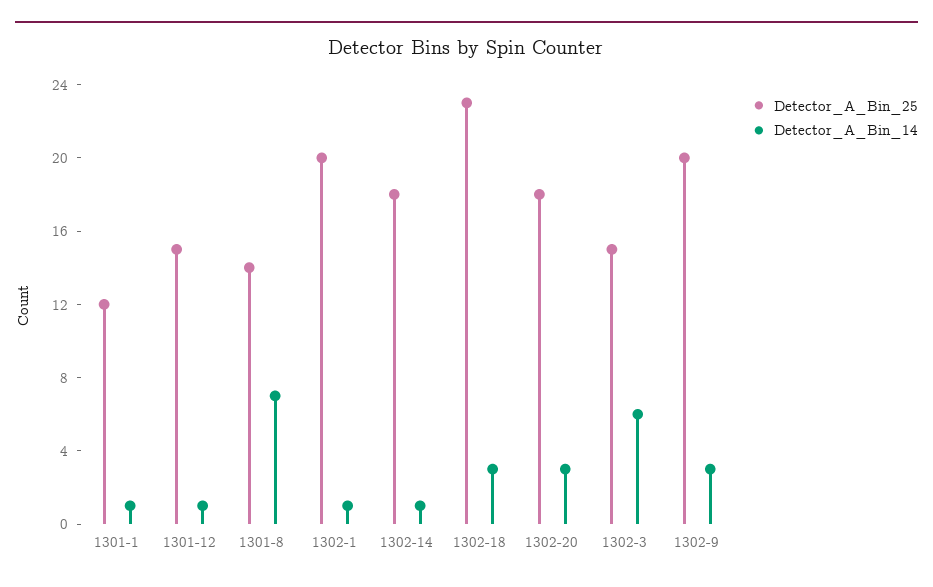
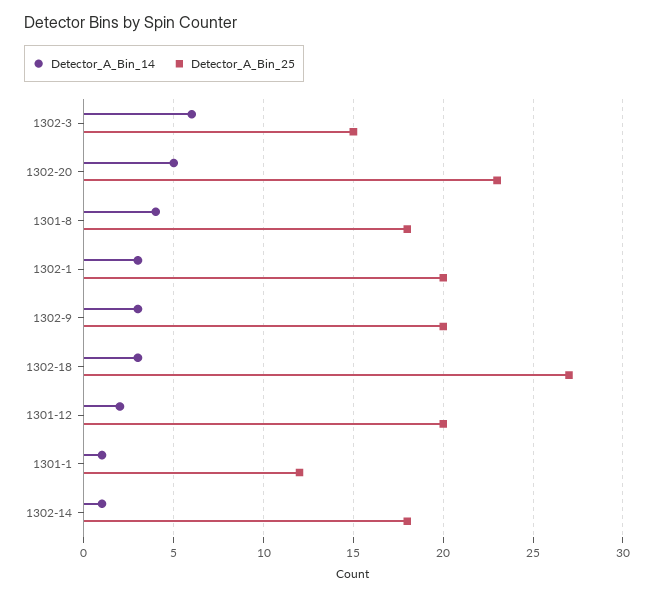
  {
    "Detector_A_Bin_25": {
      "1301-1": 12,
-     "1301-12": 15,
+     "1301-12": 20,
-     "1301-8": 14,
+     "1301-8": 18,
      "1302-1": 20,
      "1302-14": 18,
-     "1302-18": 23,
+     "1302-18": 27,
-     "1302-20": 18,
+     "1302-20": 23,
      "1302-3": 15,
      "1302-9": 20
    },
    "Detector_A_Bin_14": {
      "1301-1": 1,
-     "1301-12": 1,
+     "1301-12": 2,
-     "1301-8": 7,
+     "1301-8": 4,
-     "1302-1": 1,
+     "1302-1": 3,
      "1302-14": 1,
      "1302-18": 3,
-     "1302-20": 3,
+     "1302-20": 5,
      "1302-3": 6,
      "1302-9": 3
    }
  }

